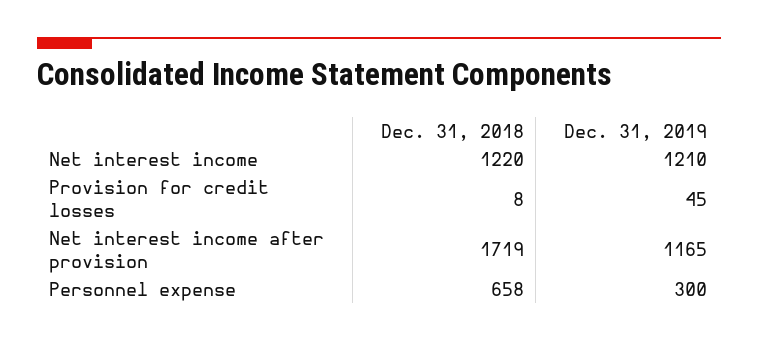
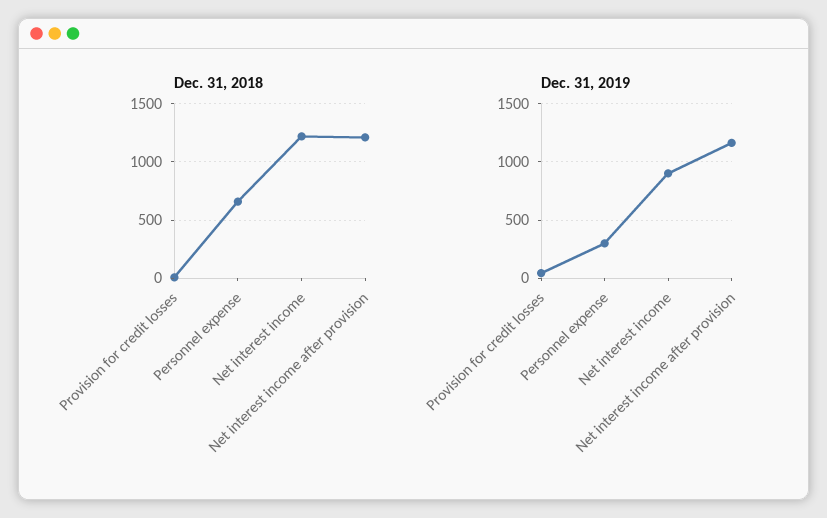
  {
    "Dec. 31, 2018": {
      "Net interest income": 1220,
      "Provision for credit losses": 8,
-     "Net interest income after provision": 1719,
+     "Net interest income after provision": 1200,
      "Personnel expense": 658
    },
    "Dec. 31, 2019": {
-     "Net interest income": 1210,
+     "Net interest income": 900,
      "Provision for credit losses": 45,
      "Net interest income after provision": 1165,
      "Personnel expense": 300
    }
  }

